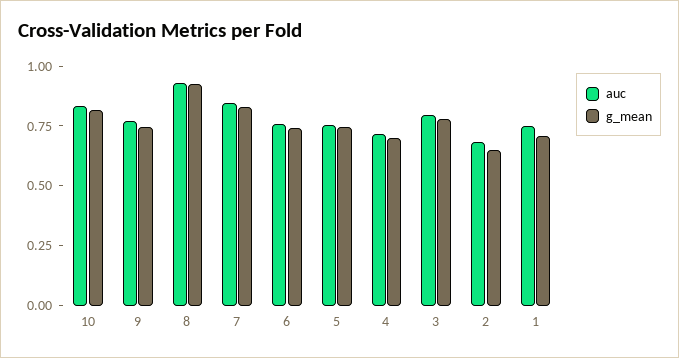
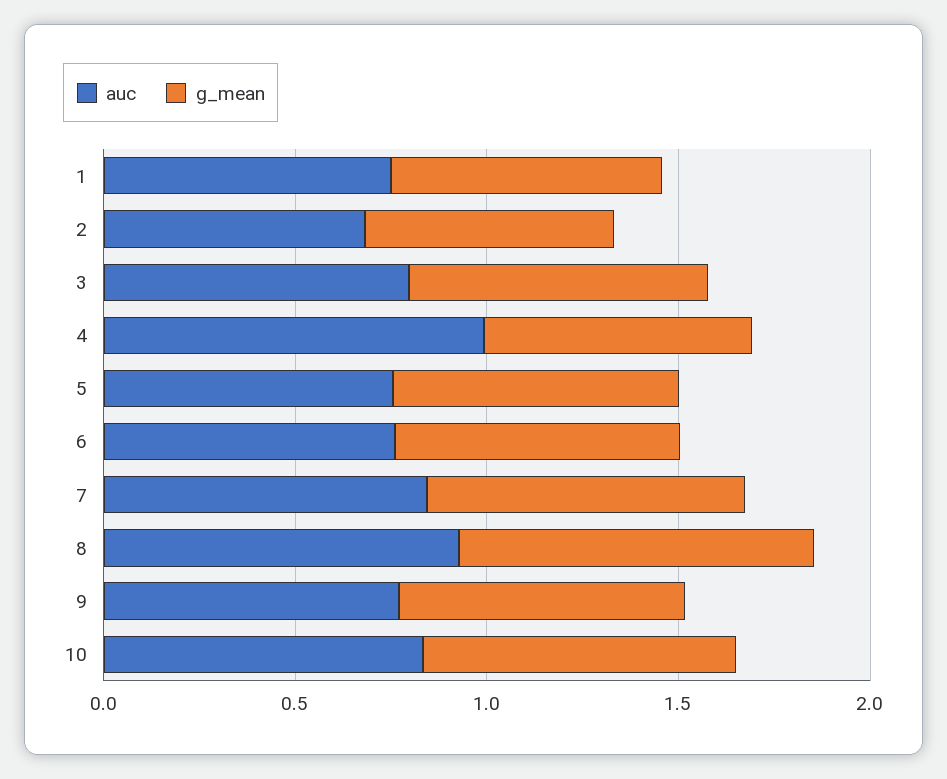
  {
    "auc": {
      "10": 0.85,
      "9": 0.75,
      "8": 0.95,
      "7": 0.85,
      "6": 0.75,
      "5": 0.75,
-     "4": 0.7,
+     "4": 1,
      "3": 0.8,
      "2": 0.7,
      "1": 0.75
    },
    "g_mean": {
      "10": 0.8,
      "9": 0.75,
      "8": 0.95,
      "7": 0.85,
      "6": 0.75,
      "5": 0.75,
      "4": 0.7,
      "3": 0.8,
      "2": 0.65,
      "1": 0.7
    }
  }

